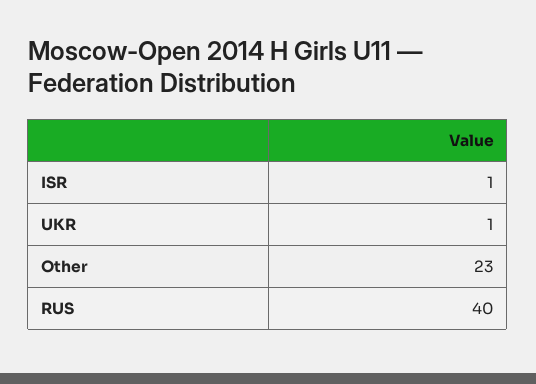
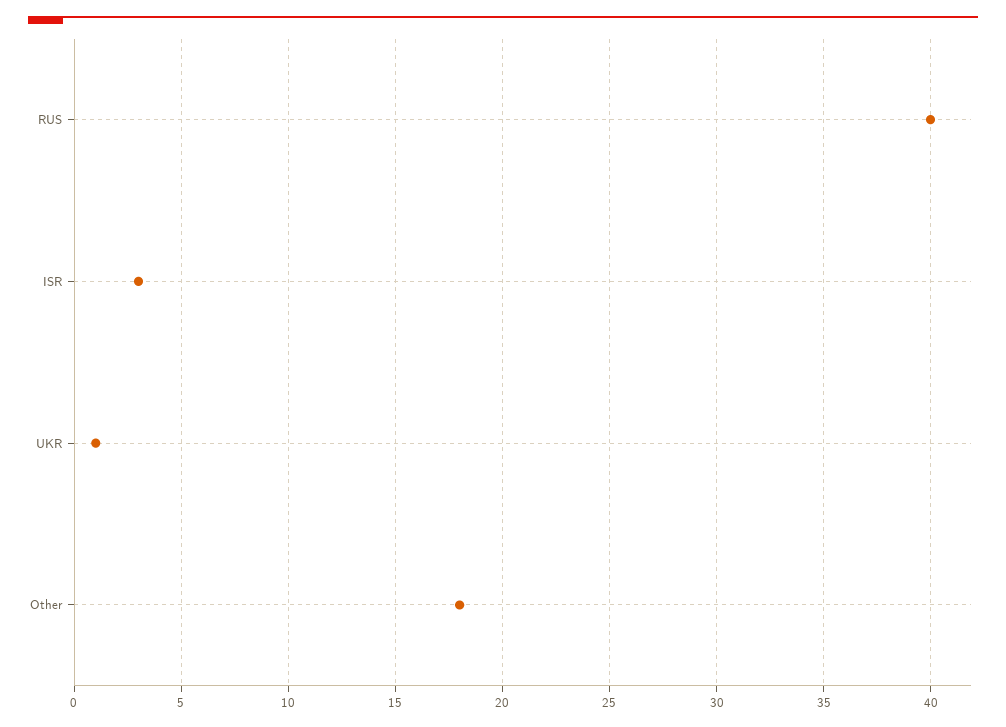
  {
-   "ISR": 1,
+   "ISR": 3,
    "UKR": 1,
-   "Other": 23,
+   "Other": 18,
    "RUS": 40
  }

